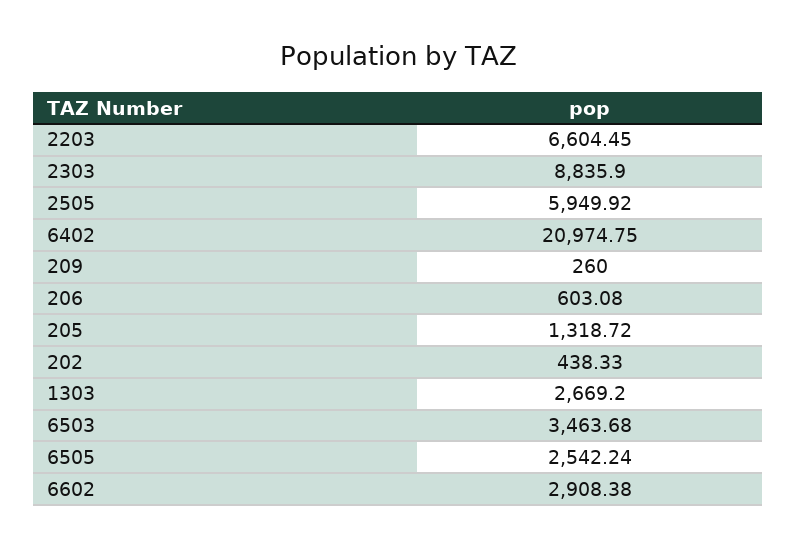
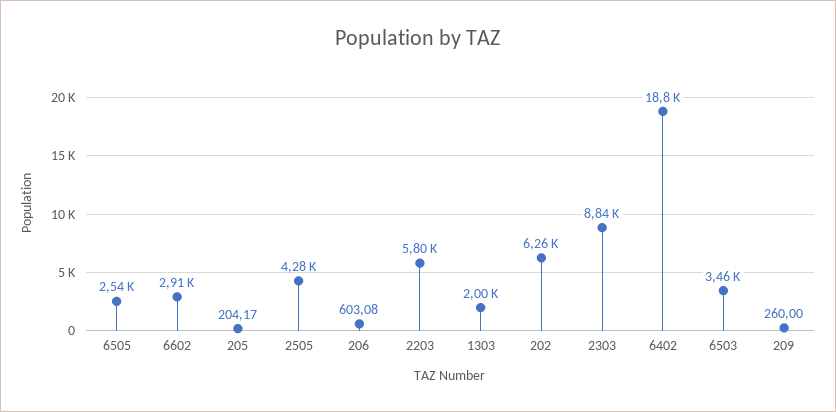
  {
-   "2203": 6604.45,
+   "2203": 5800,
    "2303": 8835.9,
-   "2505": 5949.92,
+   "2505": 4280,
-   "6402": 20974.75,
+   "6402": 18800,
    "209": 260,
    "206": 603.08,
-   "205": 1318.72,
+   "205": 204.17,
-   "202": 438.33,
+   "202": 6260,
-   "1303": 2669.2,
+   "1303": 2000,
    "6503": 3463.68,
    "6505": 2542.24,
    "6602": 2908.38
  }

